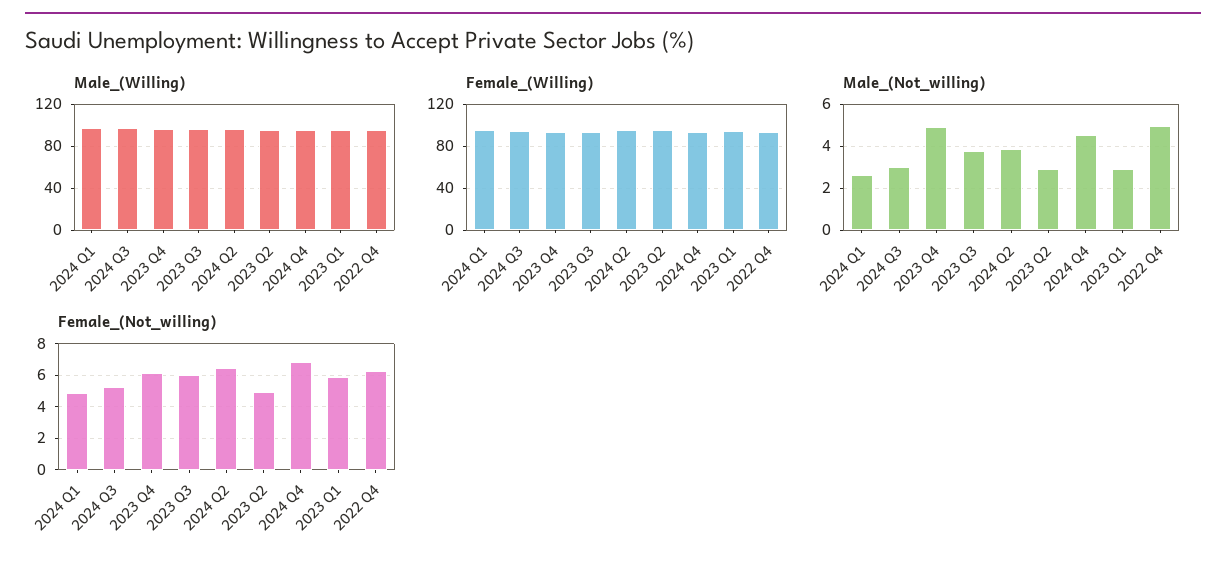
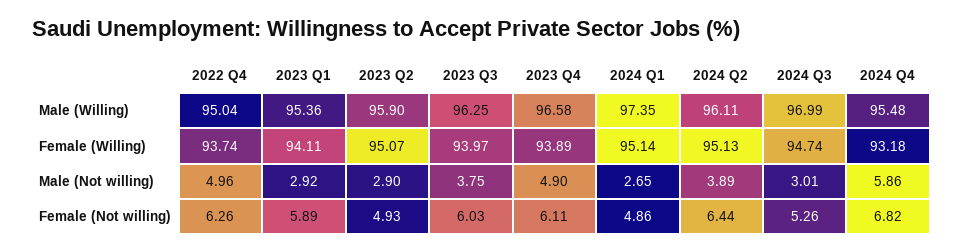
  {
    "Male_(Willing)": {
      "2024 Q1": 97.35,
      "2024 Q3": 96.99,
      "2023 Q4": 96.58,
      "2023 Q3": 96.25,
      "2024 Q2": 96.11,
      "2023 Q2": 95.9,
      "2024 Q4": 95.48,
      "2023 Q1": 95.36,
      "2022 Q4": 95.04
    },
    "Female_(Willing)": {
      "2024 Q1": 95.14,
      "2024 Q3": 94.74,
      "2023 Q4": 93.89,
      "2023 Q3": 93.97,
      "2024 Q2": 95.13,
      "2023 Q2": 95.07,
      "2024 Q4": 93.18,
      "2023 Q1": 94.11,
      "2022 Q4": 93.74
    },
    "Male_(Not_willing)": {
      "2024 Q1": 2.65,
      "2024 Q3": 3.01,
      "2023 Q4": 4.9,
      "2023 Q3": 3.75,
      "2024 Q2": 3.89,
      "2023 Q2": 2.9,
-     "2024 Q4": 4.5,
+     "2024 Q4": 5.86,
      "2023 Q1": 2.92,
      "2022 Q4": 4.96
    },
    "Female_(Not_willing)": {
      "2024 Q1": 4.86,
      "2024 Q3": 5.26,
      "2023 Q4": 6.11,
      "2023 Q3": 6.03,
      "2024 Q2": 6.44,
      "2023 Q2": 4.93,
      "2024 Q4": 6.82,
      "2023 Q1": 5.89,
      "2022 Q4": 6.26
    }
  }

